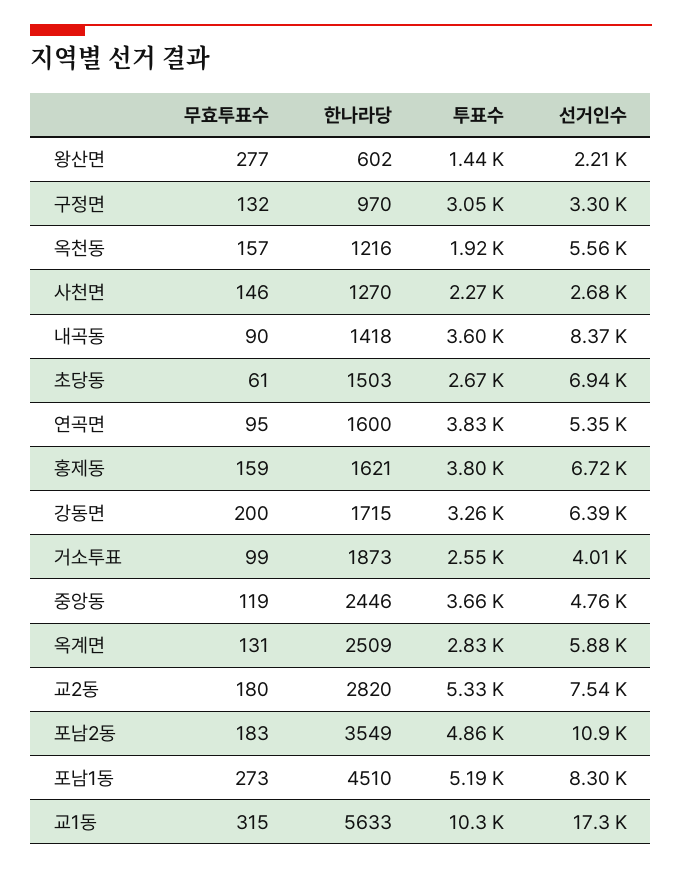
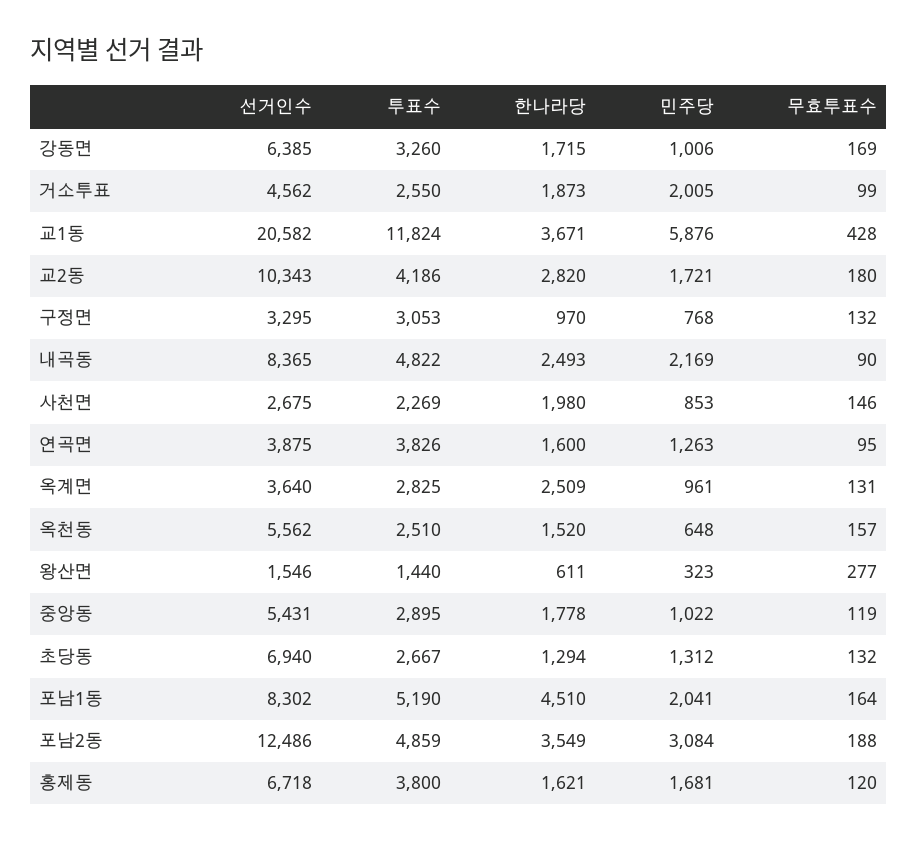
  {
    "무효투표수": {
      "왕산면": 277,
      "구정면": 132,
      "옥천동": 157,
      "사천면": 146,
      "내곡동": 90,
-     "초당동": 61,
+     "초당동": 132,
      "연곡면": 95,
-     "홍제동": 159,
+     "홍제동": 120,
-     "강동면": 200,
+     "강동면": 169,
      "거소투표": 99,
      "중앙동": 119,
      "옥계면": 131,
      "교2동": 180,
-     "포남2동": 183,
+     "포남2동": 188,
-     "포남1동": 273,
+     "포남1동": 164,
-     "교1동": 315
+     "교1동": 428
    },
    "한나라당": {
-     "왕산면": 602,
+     "왕산면": 611,
      "구정면": 970,
-     "옥천동": 1216,
+     "옥천동": 1520,
-     "사천면": 1270,
+     "사천면": 1980,
-     "내곡동": 1418,
+     "내곡동": 2493,
-     "초당동": 1503,
+     "초당동": 1294,
      "연곡면": 1600,
      "홍제동": 1621,
      "강동면": 1715,
      "거소투표": 1873,
-     "중앙동": 2446,
+     "중앙동": 1778,
      "옥계면": 2509,
      "교2동": 2820,
      "포남2동": 3549,
      "포남1동": 4510,
-     "교1동": 5633
+     "교1동": 3671
    },
    "투표수": {
      "왕산면": 1440,
      "구정면": 3053,
-     "옥천동": 1920,
+     "옥천동": 2510,
      "사천면": 2269,
-     "내곡동": 3600,
+     "내곡동": 4822,
      "초당동": 2667,
      "연곡면": 3826,
      "홍제동": 3800,
      "강동면": 3260,
      "거소투표": 2550,
-     "중앙동": 3660,
+     "중앙동": 2895,
      "옥계면": 2825,
-     "교2동": 5330,
+     "교2동": 4186,
      "포남2동": 4859,
      "포남1동": 5190,
-     "교1동": 10300
+     "교1동": 11824
    },
    "선거인수": {
-     "왕산면": 2210,
+     "왕산면": 1546,
      "구정면": 3295,
      "옥천동": 5562,
      "사천면": 2675,
      "내곡동": 8365,
      "초당동": 6940,
-     "연곡면": 5350,
+     "연곡면": 3875,
      "홍제동": 6718,
      "강동면": 6385,
-     "거소투표": 4010,
+     "거소투표": 4562,
-     "중앙동": 4760,
+     "중앙동": 5431,
-     "옥계면": 5880,
+     "옥계면": 3640,
-     "교2동": 7540,
+     "교2동": 10343,
-     "포남2동": 10900,
+     "포남2동": 12486,
      "포남1동": 8302,
-     "교1동": 17300
+     "교1동": 20582
-   }
+   },
+   "민주당": {
+     "강동면": 1006,
+     "거소투표": 2005,
+     "교1동": 5876,
+     "교2동": 1721,
+     "구정면": 768,
+     "내곡동": 2169,
+     "사천면": 853,
+     "연곡면": 1263,
+     "옥계면": 961,
+     "옥천동": 648,
+     "왕산면": 323,
+     "중앙동": 1022,
+     "초당동": 1312,
+     "포남1동": 2041,
+     "포남2동": 3084,
+     "홍제동": 1681
+   }
  }

